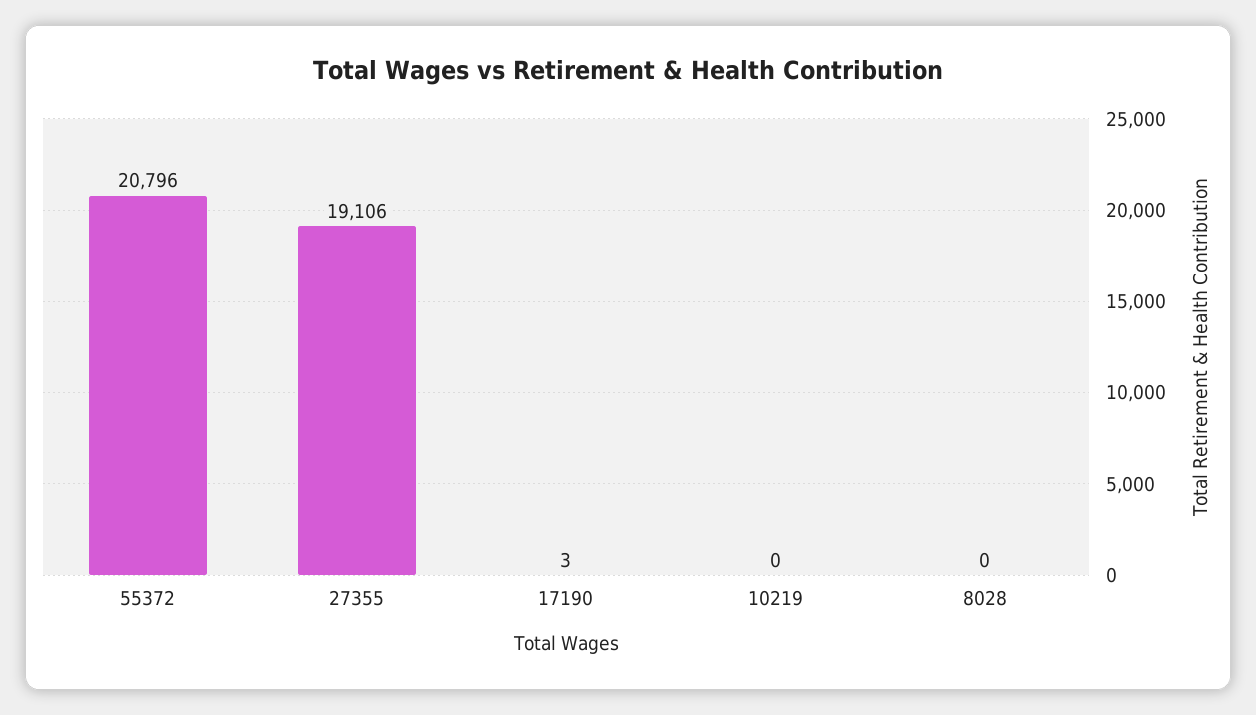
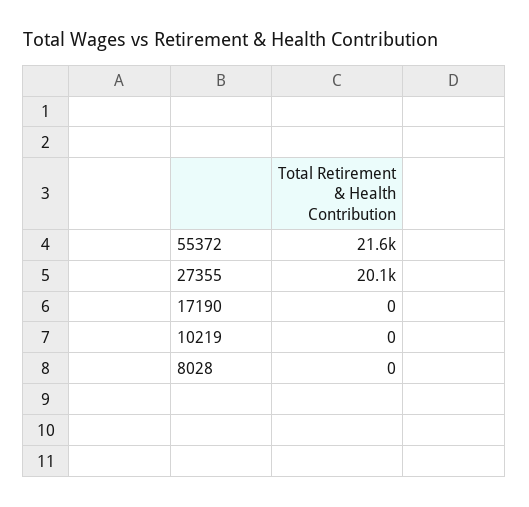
  {
-   "55372": 20796,
+   "55372": 21600,
-   "27355": 19106,
+   "27355": 20100,
-   "17190": 3,
+   "17190": 0,
    "10219": 0,
    "8028": 0
  }

